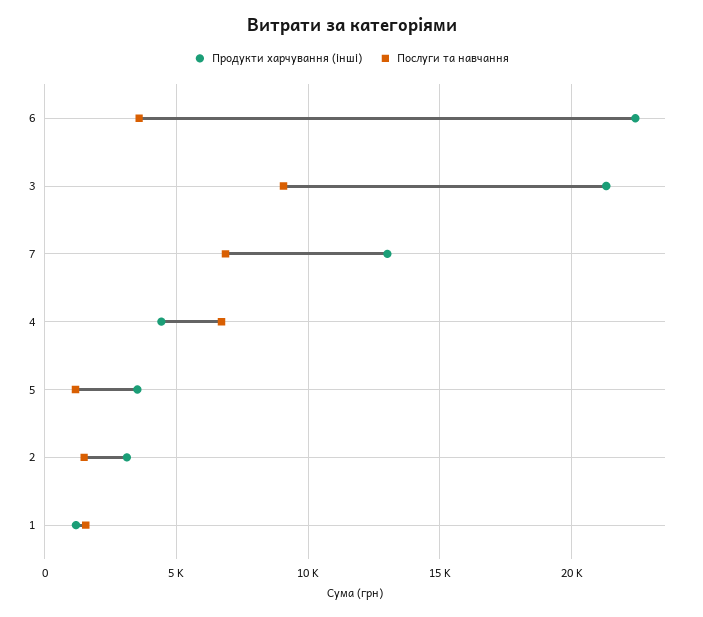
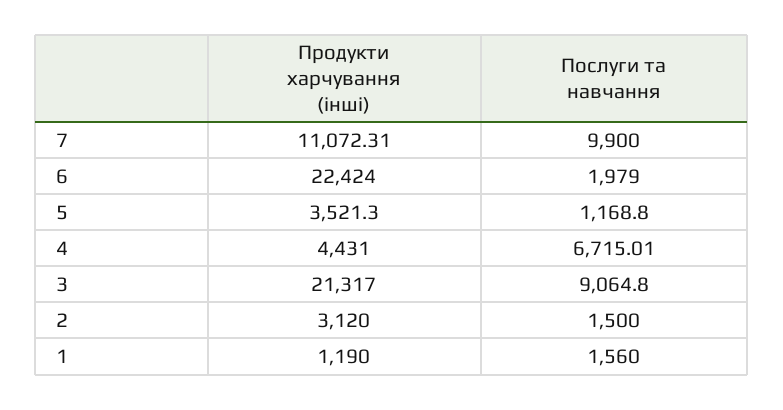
  {
    "Продукти харчування (інші)": {
      "6": 22424,
      "3": 21317,
-     "7": 13000,
+     "7": 11072.31,
      "4": 4431,
      "5": 3521.3,
      "2": 3120,
      "1": 1190
    },
    "Послуги та навчання": {
-     "6": 3500,
+     "6": 1979,
      "3": 9064.8,
-     "7": 7000,
+     "7": 9900,
      "4": 6715.01,
      "5": 1168.8,
      "2": 1500,
      "1": 1560
    }
  }

